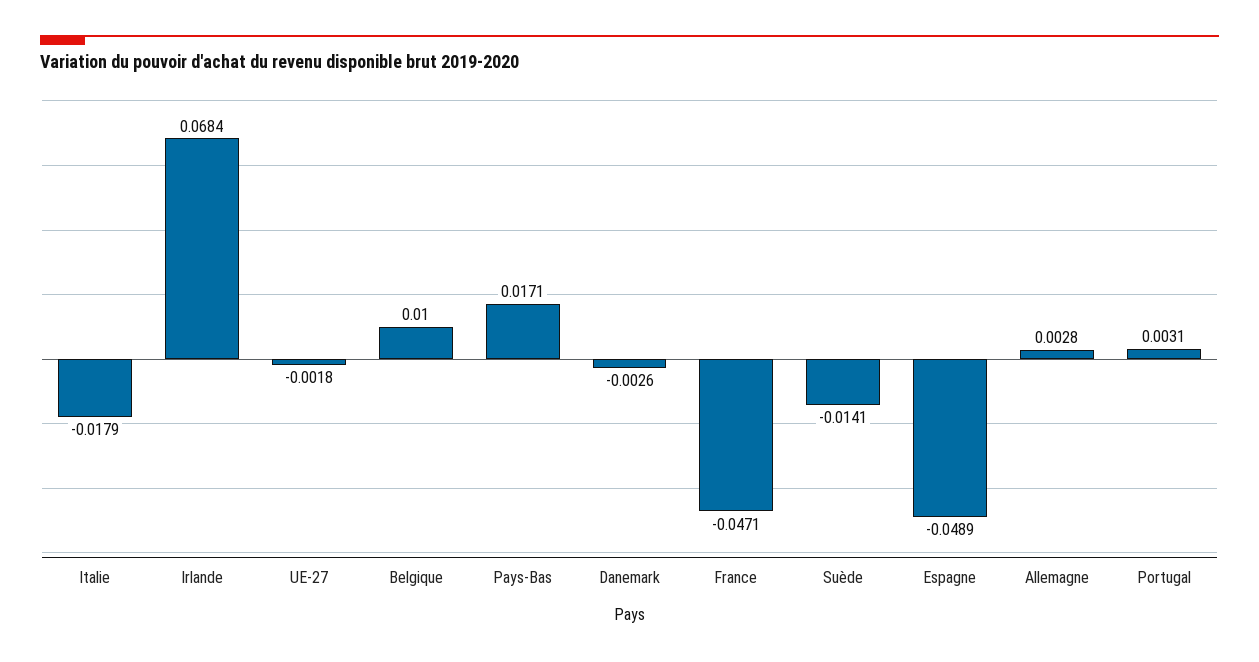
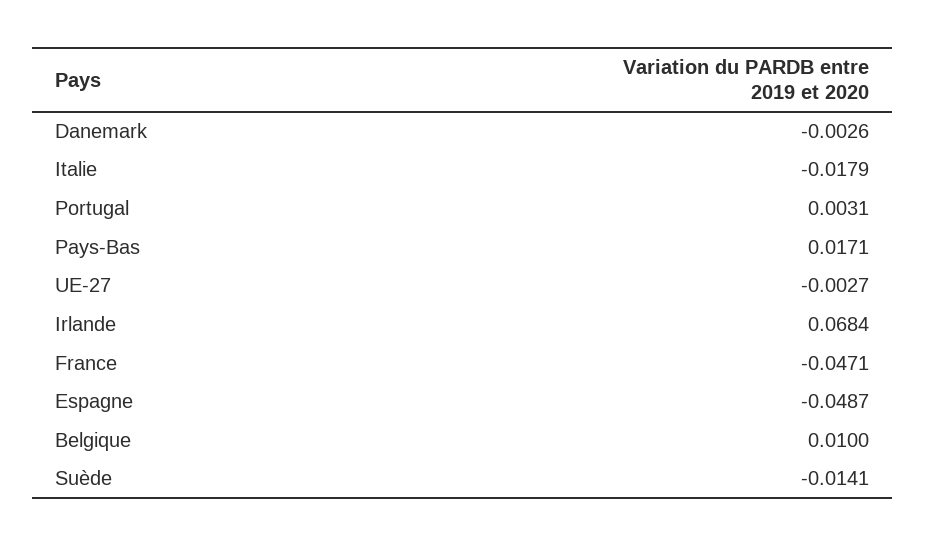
  {
    "Italie": -0.0179,
    "Irlande": 0.0684,
-   "UE-27": -0.0018,
+   "UE-27": -0.0027,
    "Belgique": 0.01,
    "Pays-Bas": 0.0171,
    "Danemark": -0.0026,
    "France": -0.0471,
    "Suède": -0.0141,
-   "Espagne": -0.0489,
+   "Espagne": -0.0487,
-   "Allemagne": 0.0028,
    "Portugal": 0.0031
  }

